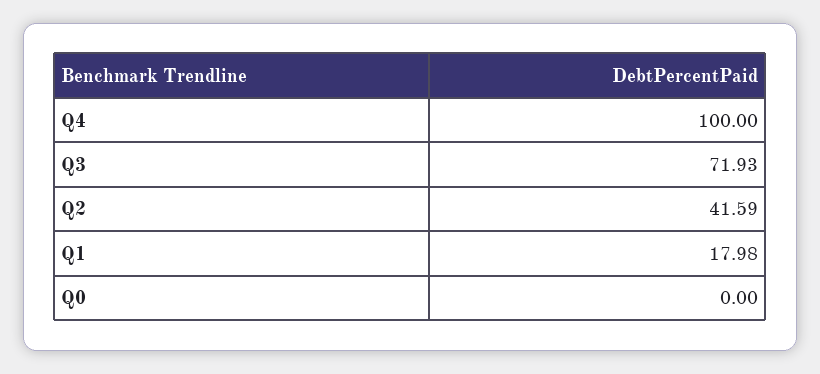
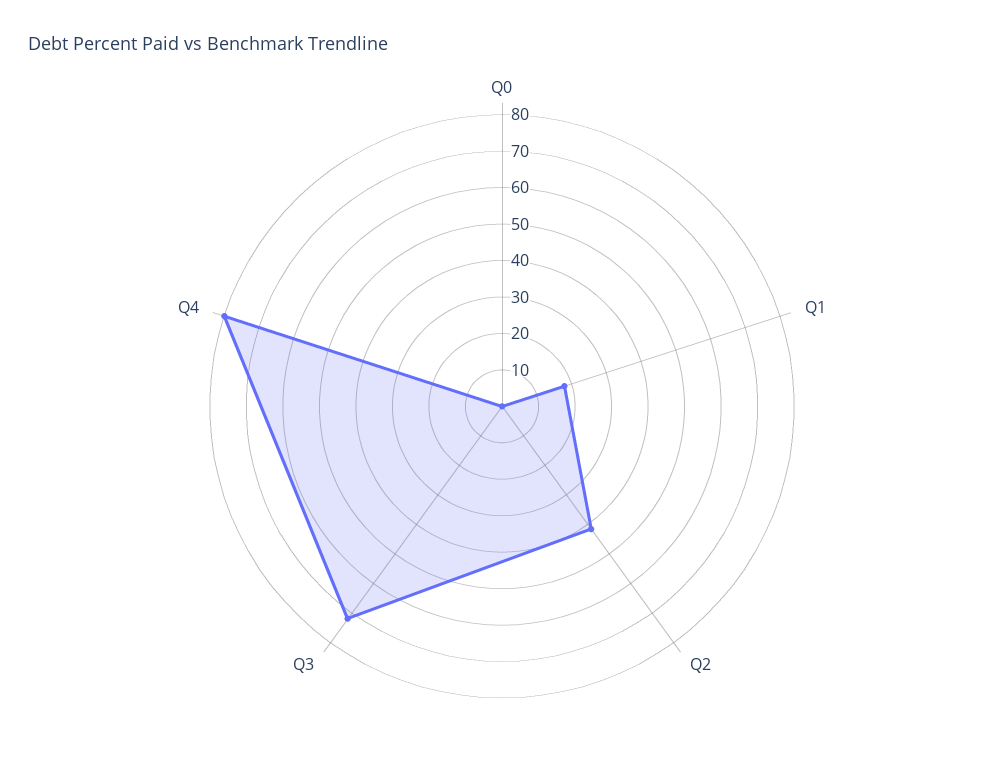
  {
-   "Q4": 100,
+   "Q4": 80,
    "Q3": 71.93,
    "Q2": 41.59,
    "Q1": 17.98,
    "Q0": 0
  }

